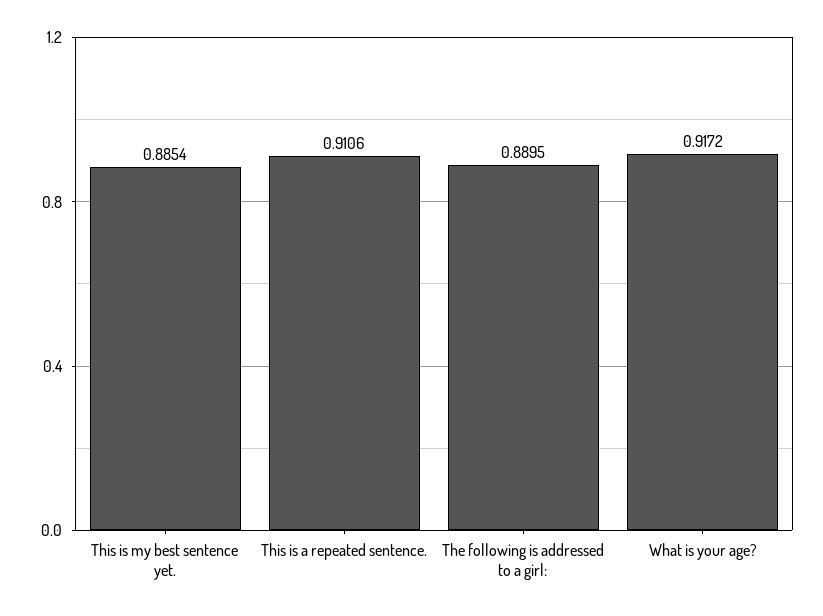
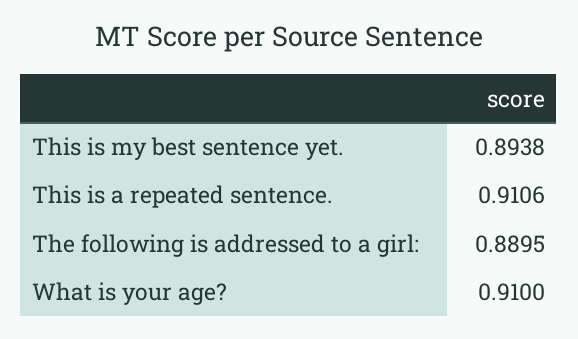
  {
-   "This is my best sentence yet.": 0.8854,
+   "This is my best sentence yet.": 0.8938,
    "This is a repeated sentence.": 0.9106,
    "The following is addressed to a girl:": 0.8895,
-   "What is your age?": 0.9172
+   "What is your age?": 0.91
  }

